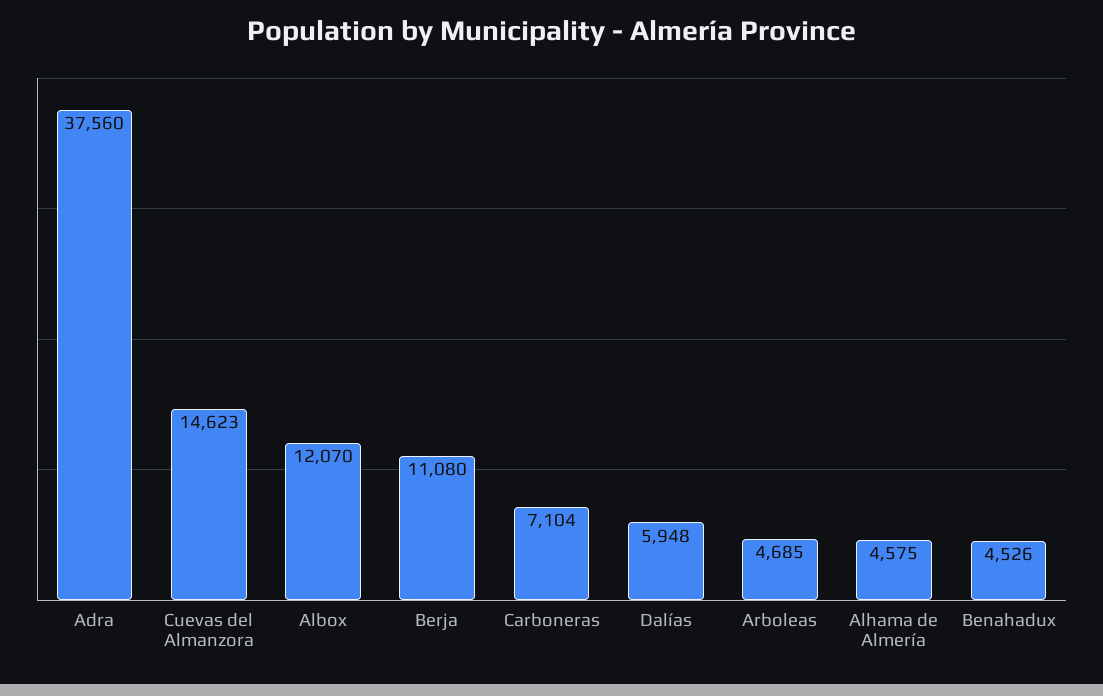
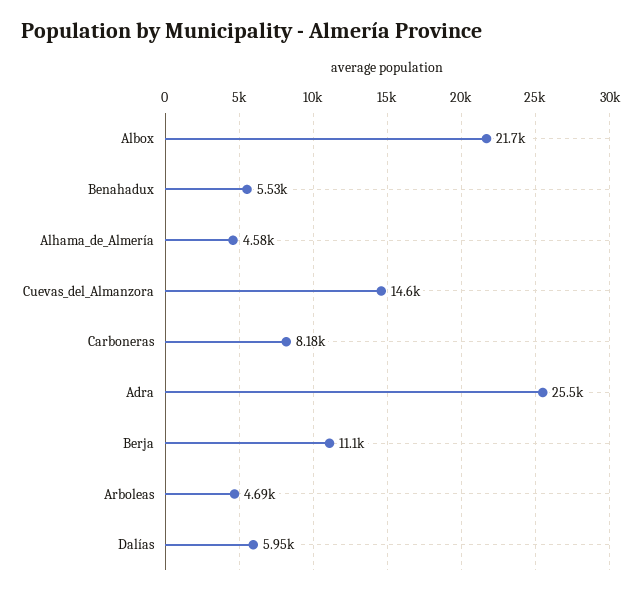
  {
-   "Adra": 37560,
+   "Adra": 25500,
    "Cuevas del Almanzora": 14623,
-   "Albox": 12070,
+   "Albox": 21700,
    "Berja": 11080,
-   "Carboneras": 7104,
+   "Carboneras": 8180,
    "Dalías": 5948,
    "Arboleas": 4685,
    "Alhama de Almería": 4575,
-   "Benahadux": 4526
+   "Benahadux": 5530
  }

